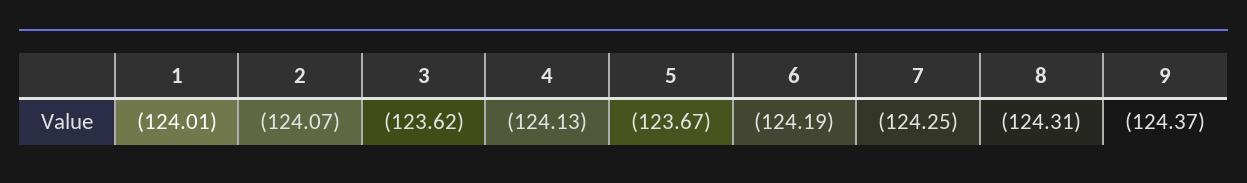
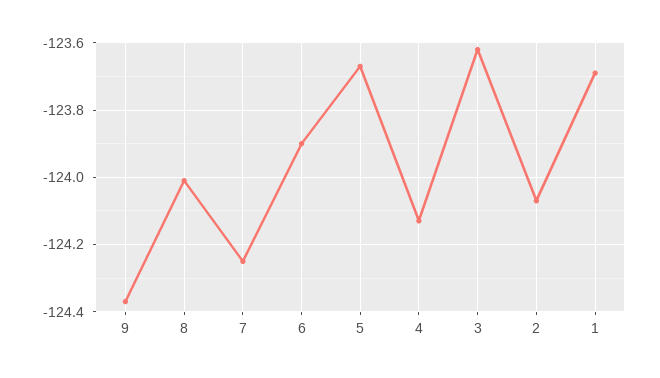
  {
-   "1": -124.01,
+   "1": -123.7,
    "2": -124.07,
    "3": -123.62,
    "4": -124.13,
    "5": -123.67,
-   "6": -124.19,
+   "6": -123.9,
    "7": -124.25,
-   "8": -124.31,
+   "8": -124,
    "9": -124.37
  }

